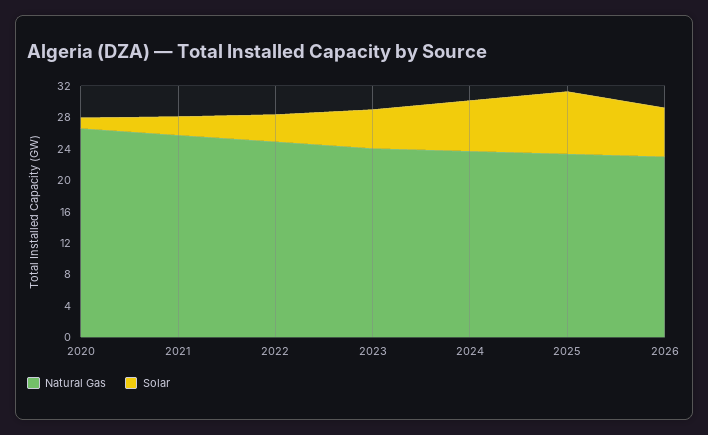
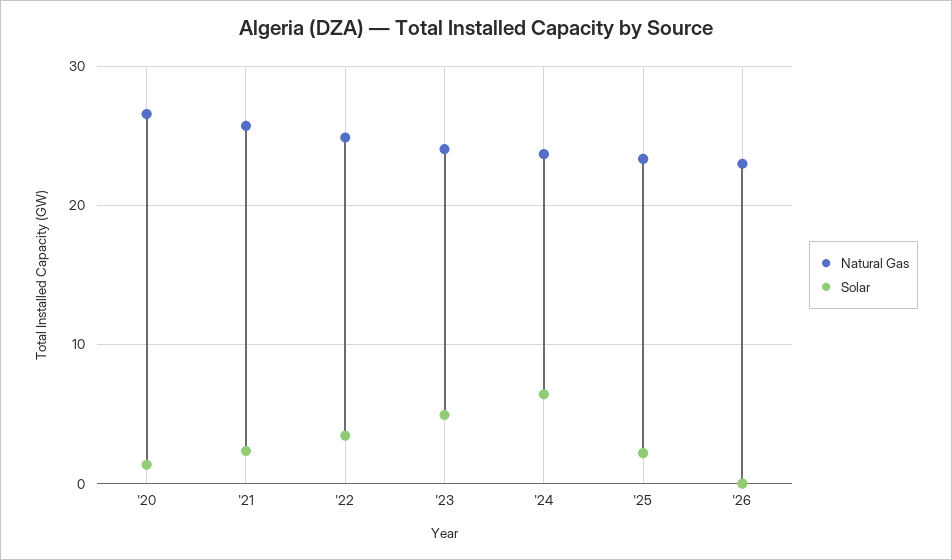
  {
    "Natural Gas": {
      "2020": 27,
      "2021": 26,
      "2022": 25,
      "2023": 24,
      "2024": 24,
      "2025": 23,
      "2026": 23
    },
    "Solar": {
      "2020": 1,
      "2021": 2,
      "2022": 3,
      "2023": 5,
      "2024": 6,
-     "2025": 8,
+     "2025": 2,
-     "2026": 6
+     "2026": 0
    }
  }

